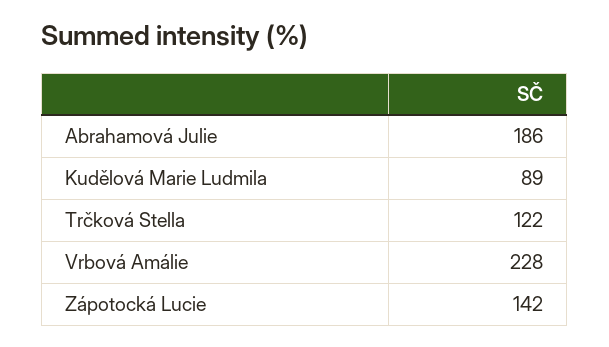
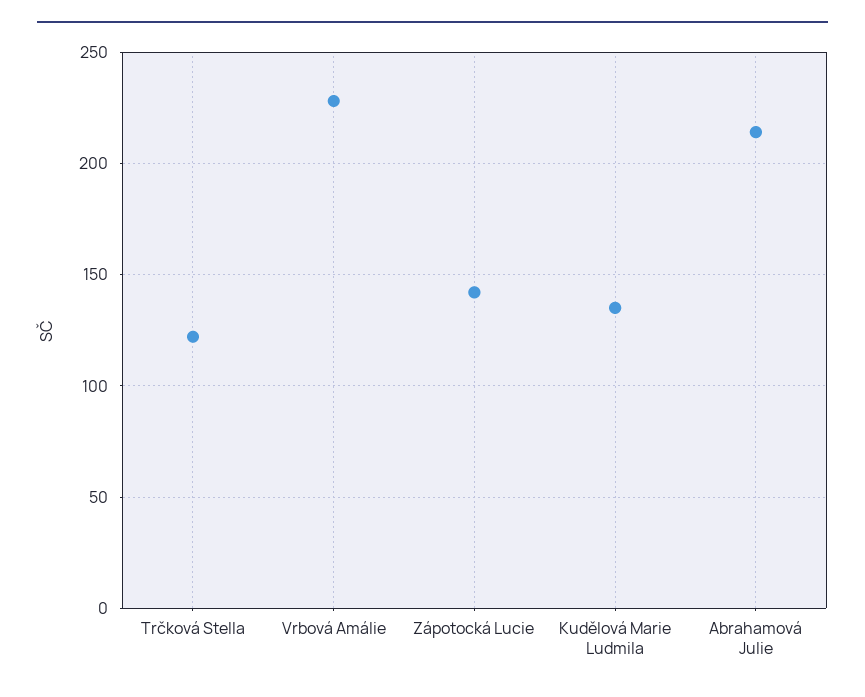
  {
-   "Abrahamová Julie": 186,
+   "Abrahamová Julie": 215,
-   "Kudělová Marie Ludmila": 89,
+   "Kudělová Marie Ludmila": 135,
    "Trčková Stella": 122,
    "Vrbová Amálie": 228,
    "Zápotocká Lucie": 142
  }

